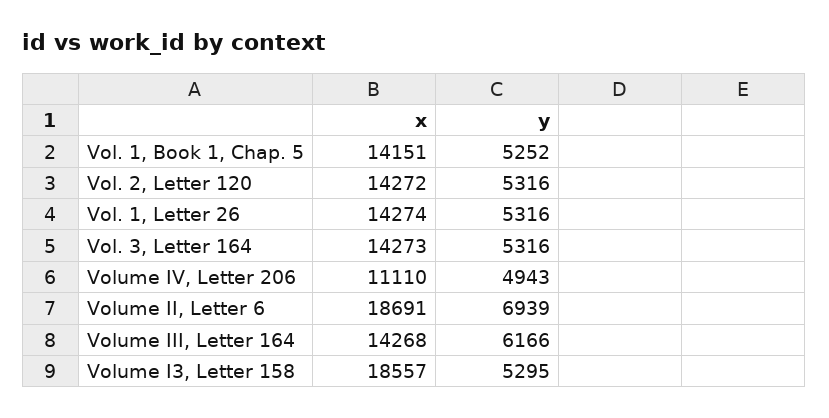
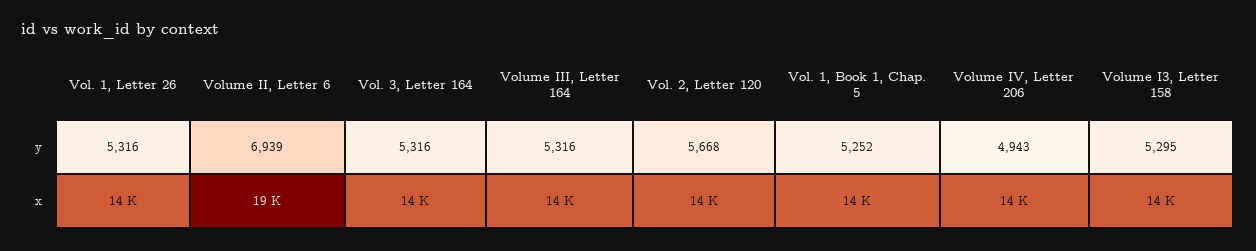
  {
    "x": {
      "Vol. 1, Book 1, Chap. 5": 14151,
      "Vol. 2, Letter 120": 14272,
      "Vol. 1, Letter 26": 14274,
      "Vol. 3, Letter 164": 14273,
-     "Volume IV, Letter 206": 11110,
+     "Volume IV, Letter 206": 14000,
      "Volume II, Letter 6": 18691,
      "Volume III, Letter 164": 14268,
-     "Volume I3, Letter 158": 18557
+     "Volume I3, Letter 158": 14000
    },
    "y": {
      "Vol. 1, Book 1, Chap. 5": 5252,
-     "Vol. 2, Letter 120": 5316,
+     "Vol. 2, Letter 120": 5668,
      "Vol. 1, Letter 26": 5316,
      "Vol. 3, Letter 164": 5316,
      "Volume IV, Letter 206": 4943,
      "Volume II, Letter 6": 6939,
-     "Volume III, Letter 164": 6166,
+     "Volume III, Letter 164": 5316,
      "Volume I3, Letter 158": 5295
    }
  }

